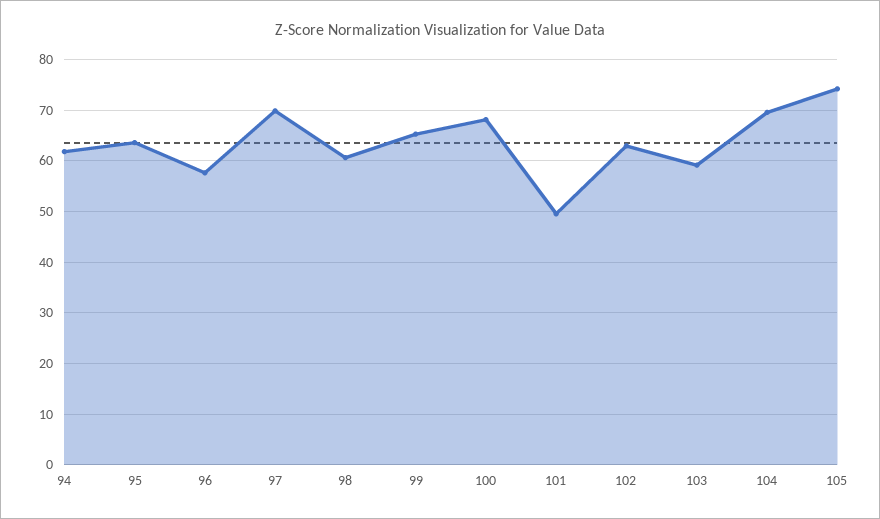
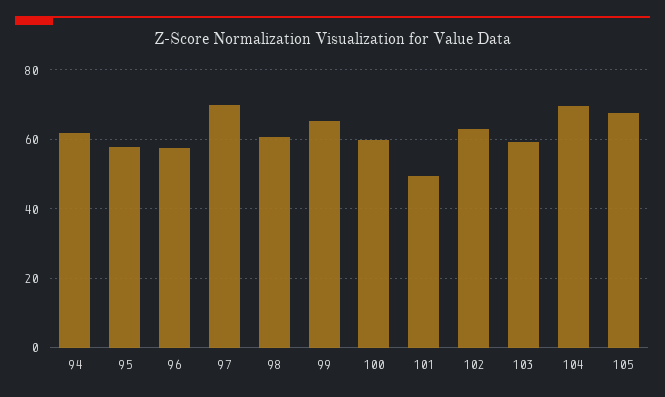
  {
    "94": 62,
-   "95": 64,
+   "95": 58,
    "96": 58,
    "97": 70,
    "98": 60,
    "99": 66,
-   "100": 68,
+   "100": 60,
    "101": 50,
    "102": 62,
    "103": 60,
    "104": 70,
-   "105": 74
+   "105": 68
  }

